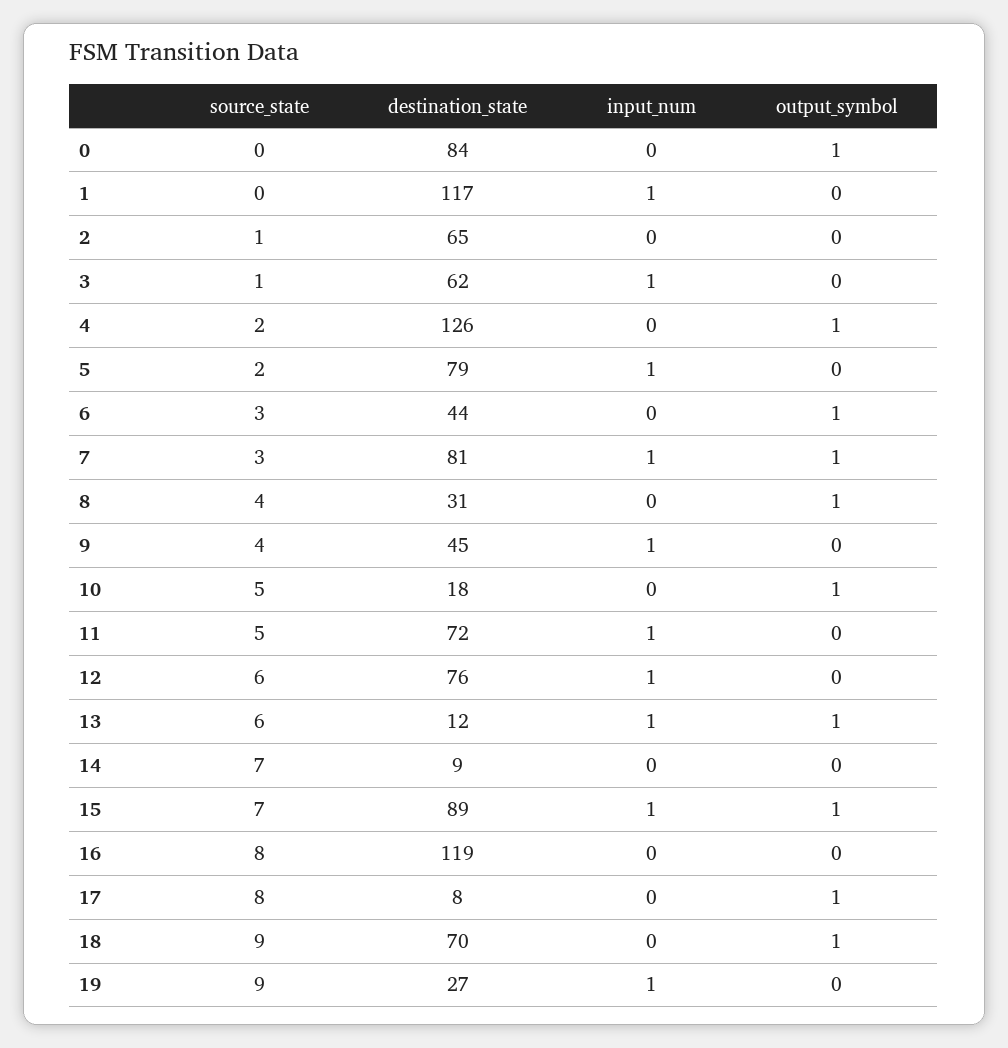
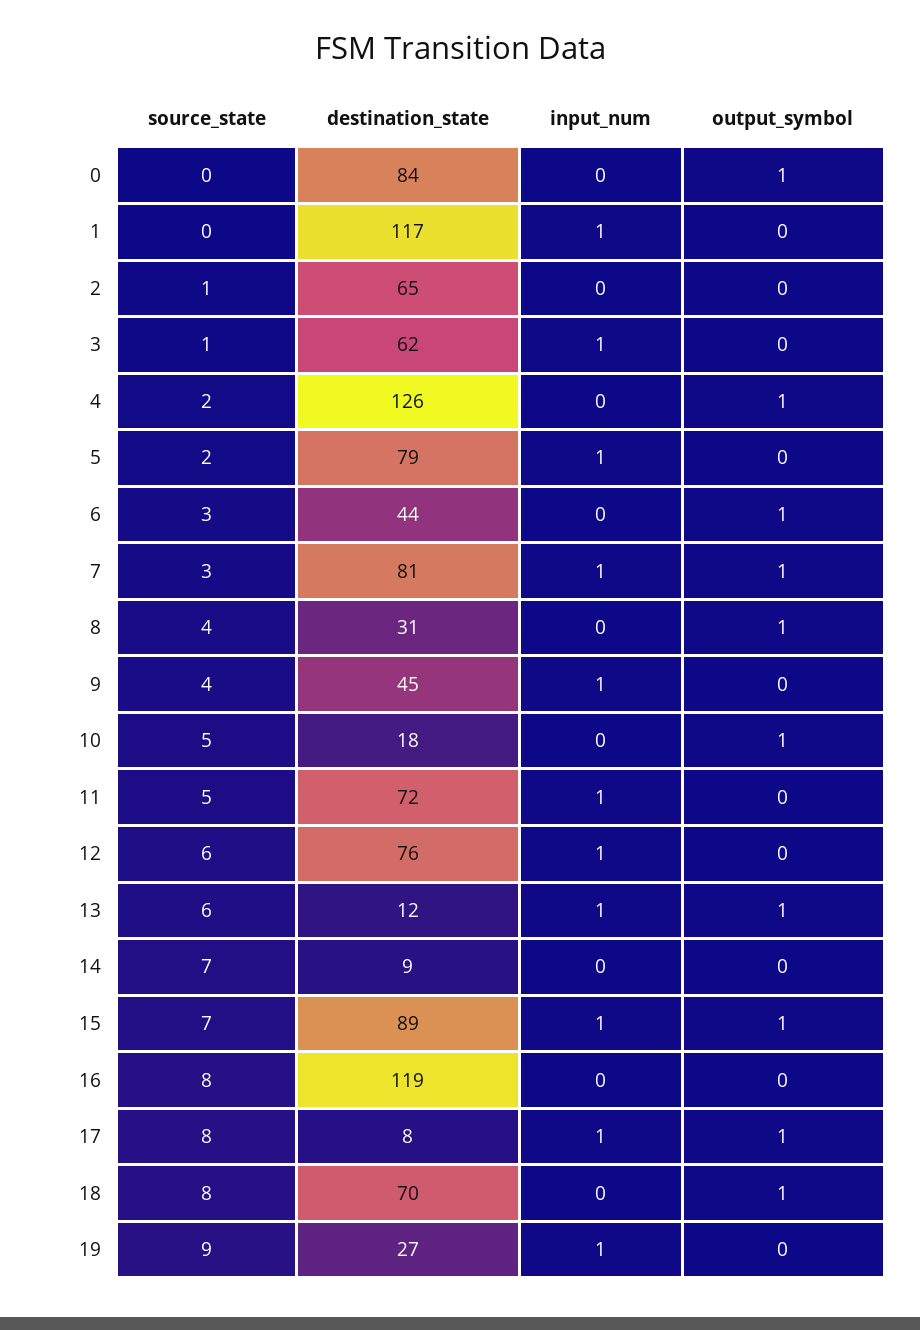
  {
    "source_state": {
      "0": 0,
      "1": 0,
      "2": 1,
      "3": 1,
      "4": 2,
      "5": 2,
      "6": 3,
      "7": 3,
      "8": 4,
      "9": 4,
      "10": 5,
      "11": 5,
      "12": 6,
      "13": 6,
      "14": 7,
      "15": 7,
      "16": 8,
      "17": 8,
-     "18": 9,
+     "18": 8,
      "19": 9
    },
    "destination_state": {
      "0": 84,
      "1": 117,
      "2": 65,
      "3": 62,
      "4": 126,
      "5": 79,
      "6": 44,
      "7": 81,
      "8": 31,
      "9": 45,
      "10": 18,
      "11": 72,
      "12": 76,
      "13": 12,
      "14": 9,
      "15": 89,
      "16": 119,
      "17": 8,
      "18": 70,
      "19": 27
    },
    "input_num": {
      "0": 0,
      "1": 1,
      "2": 0,
      "3": 1,
      "4": 0,
      "5": 1,
      "6": 0,
      "7": 1,
      "8": 0,
      "9": 1,
      "10": 0,
      "11": 1,
      "12": 1,
      "13": 1,
      "14": 0,
      "15": 1,
      "16": 0,
-     "17": 0,
+     "17": 1,
      "18": 0,
      "19": 1
    },
    "output_symbol": {
      "0": 1,
      "1": 0,
      "2": 0,
      "3": 0,
      "4": 1,
      "5": 0,
      "6": 1,
      "7": 1,
      "8": 1,
      "9": 0,
      "10": 1,
      "11": 0,
      "12": 0,
      "13": 1,
      "14": 0,
      "15": 1,
      "16": 0,
      "17": 1,
      "18": 1,
      "19": 0
    }
  }

